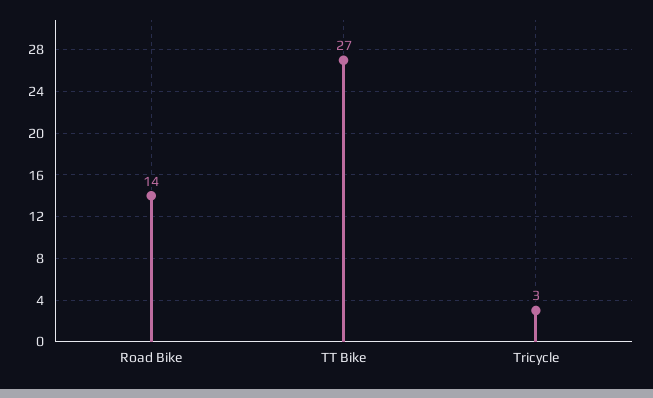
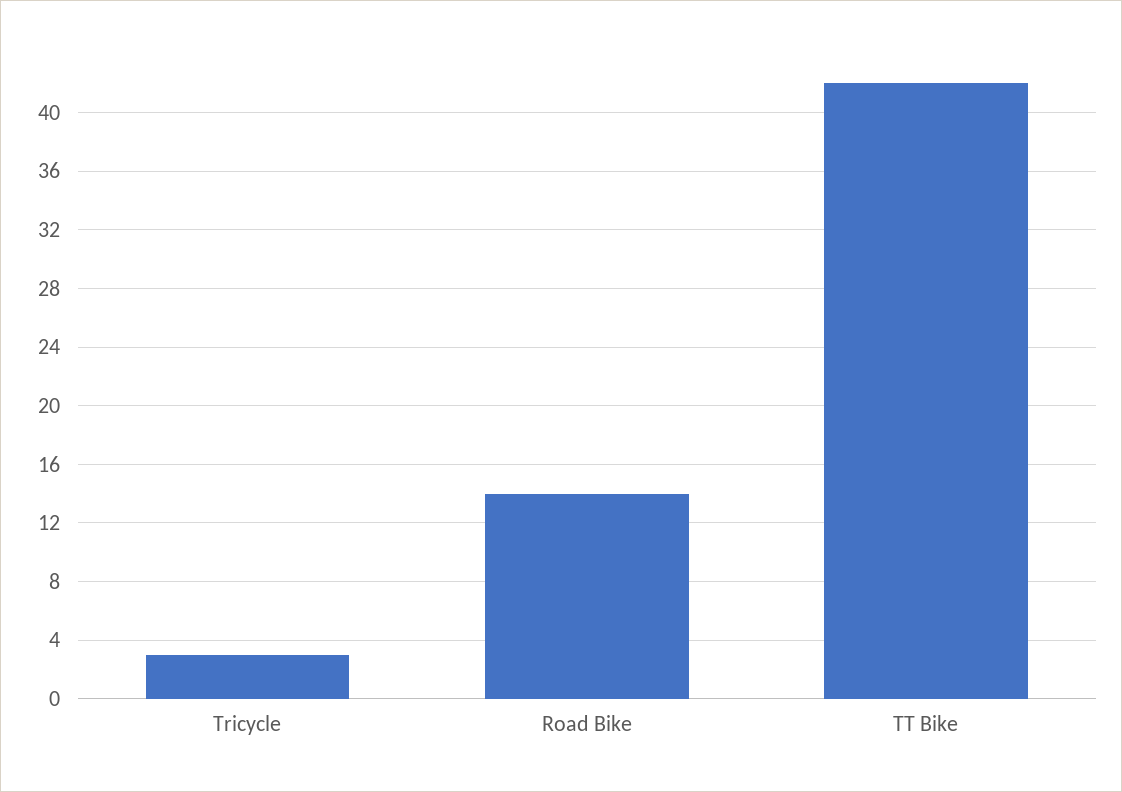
  {
    "Road Bike": 14,
-   "TT Bike": 27,
+   "TT Bike": 42,
    "Tricycle": 3
  }

